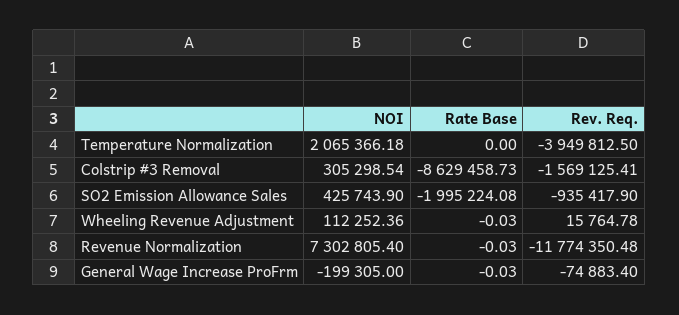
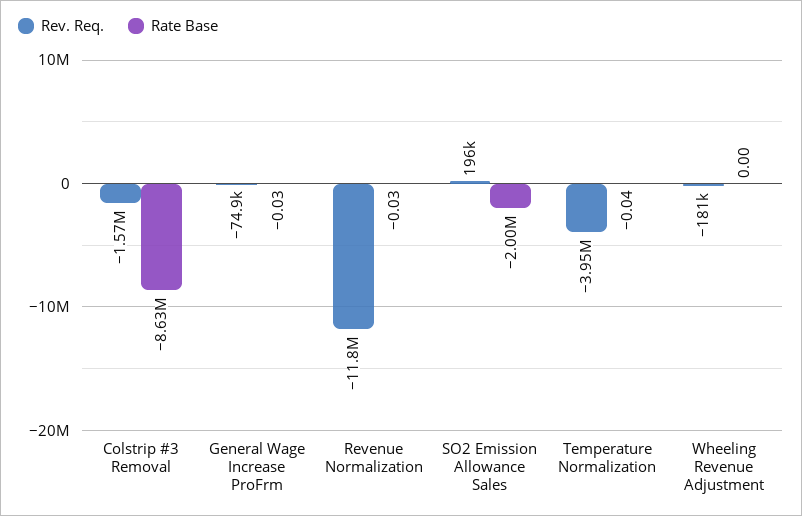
  {
-   "NOI": {
-     "Temperature Normalization": 2065366.18,
-     "Colstrip #3 Removal": 305298.54,
-     "SO2 Emission Allowance Sales": 425743.9,
-     "Wheeling Revenue Adjustment": 112252.36,
-     "Revenue Normalization": 7302805.4,
-     "General Wage Increase ProFrm": -199305
-   },
    "Rate Base": {
-     "Temperature Normalization": 0,
+     "Temperature Normalization": -0.04,
      "Colstrip #3 Removal": -8629458.73,
      "SO2 Emission Allowance Sales": -1995224.08,
-     "Wheeling Revenue Adjustment": -0.03,
+     "Wheeling Revenue Adjustment": 0,
      "Revenue Normalization": -0.03,
      "General Wage Increase ProFrm": -0.03
    },
    "Rev. Req.": {
      "Temperature Normalization": -3949812.5,
      "Colstrip #3 Removal": -1569125.41,
-     "SO2 Emission Allowance Sales": -935417.9,
+     "SO2 Emission Allowance Sales": 196000,
-     "Wheeling Revenue Adjustment": 15764.78,
+     "Wheeling Revenue Adjustment": -181000,
      "Revenue Normalization": -11774350.48,
      "General Wage Increase ProFrm": -74883.4
    }
  }

